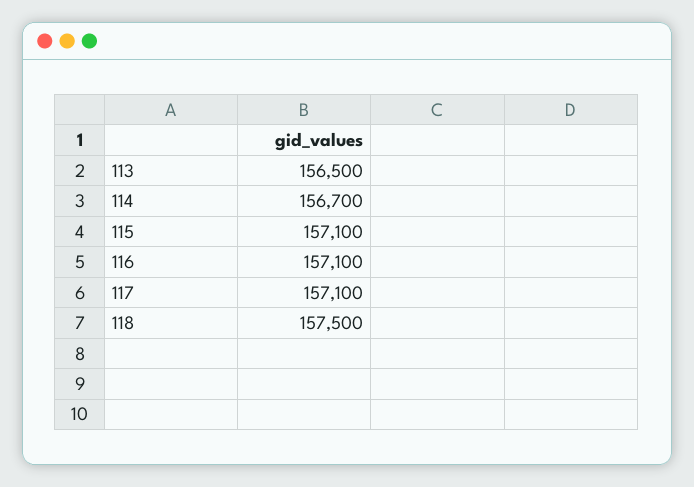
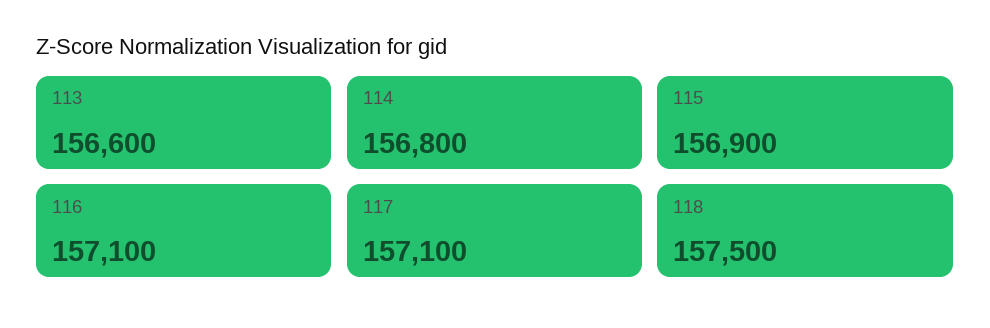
  {
-   "113": 156500,
+   "113": 156600,
-   "114": 156700,
+   "114": 156800,
-   "115": 157100,
+   "115": 156900,
    "116": 157100,
    "117": 157100,
    "118": 157500
  }

